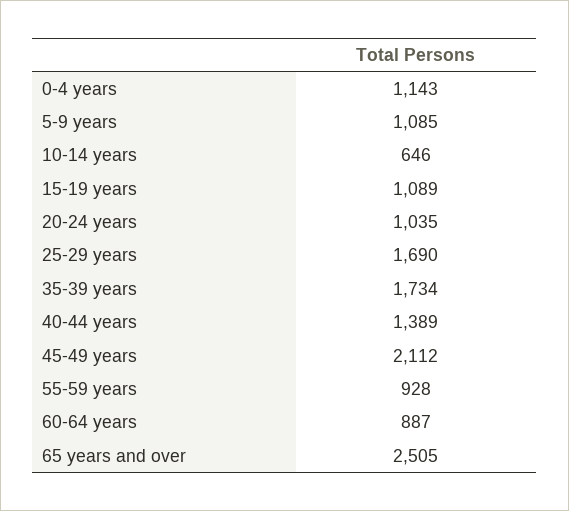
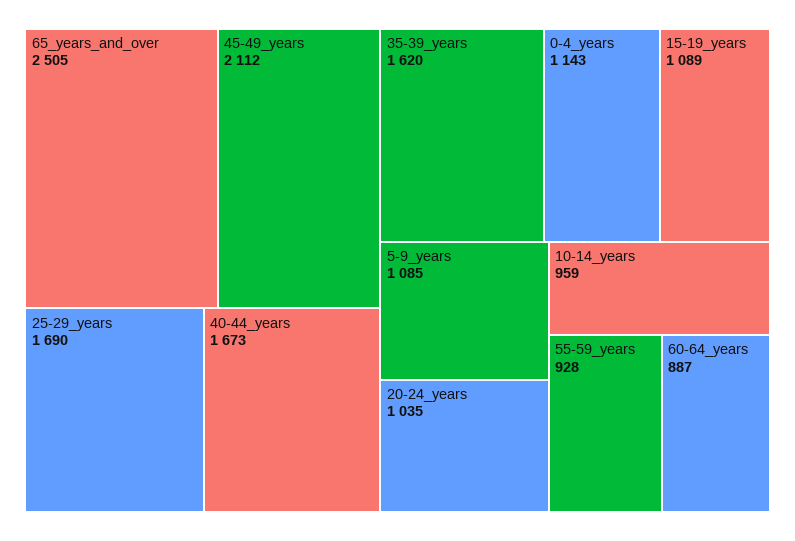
  {
    "0-4 years": 1143,
    "5-9 years": 1085,
-   "10-14 years": 646,
+   "10-14 years": 959,
    "15-19 years": 1089,
    "20-24 years": 1035,
    "25-29 years": 1690,
-   "35-39 years": 1734,
+   "35-39 years": 1620,
-   "40-44 years": 1389,
+   "40-44 years": 1673,
    "45-49 years": 2112,
    "55-59 years": 928,
    "60-64 years": 887,
    "65 years and over": 2505
  }

